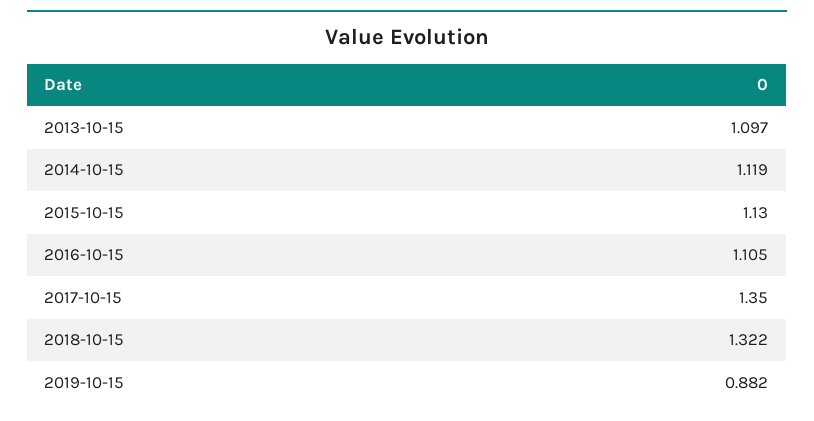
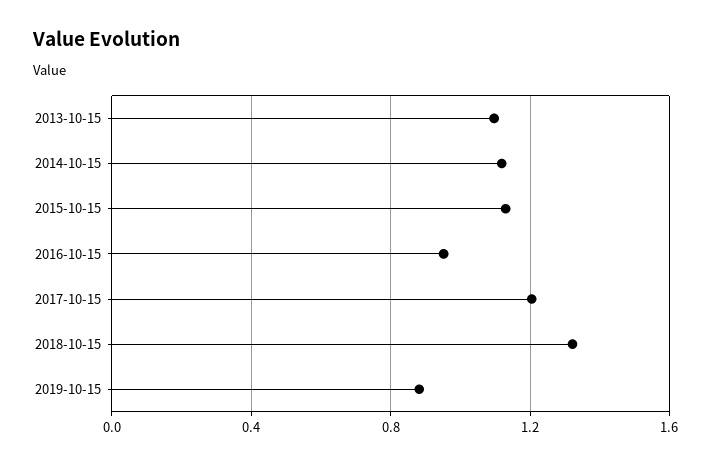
  {
    "2013-10-15": 1.097,
    "2014-10-15": 1.119,
    "2015-10-15": 1.13,
-   "2016-10-15": 1.105,
+   "2016-10-15": 0.95,
-   "2017-10-15": 1.35,
+   "2017-10-15": 1.2,
    "2018-10-15": 1.322,
    "2019-10-15": 0.882
  }

